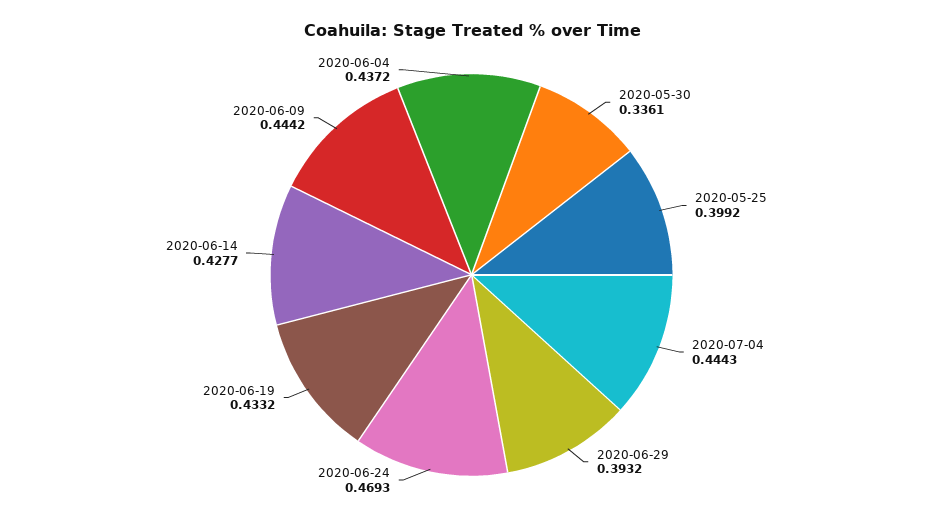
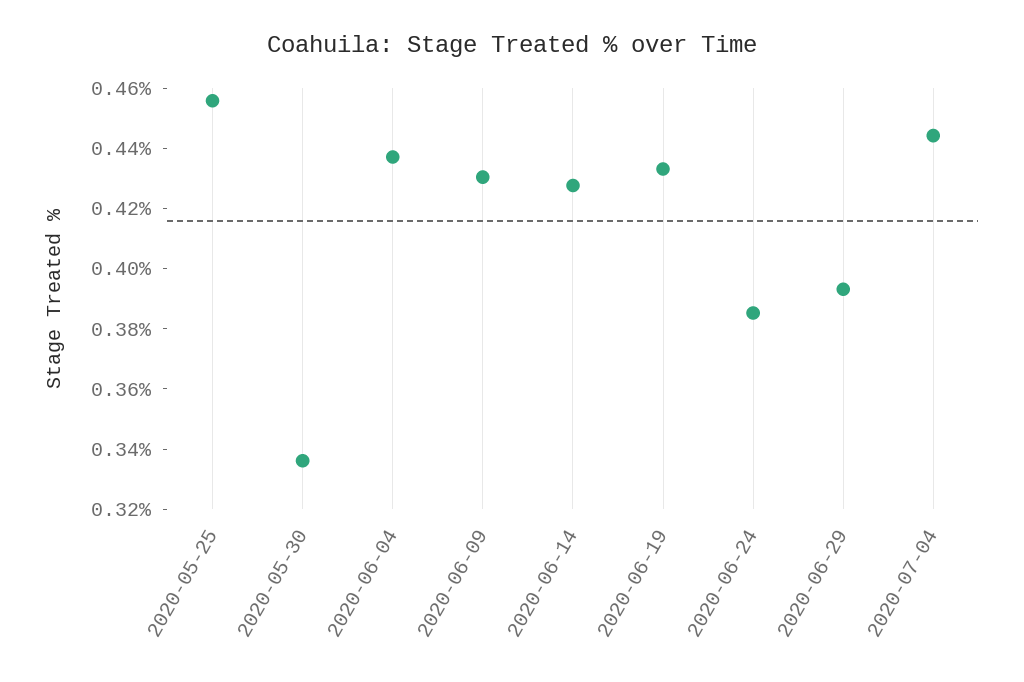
  {
    "2020-05-30": 0.3361,
-   "2020-05-25": 0.3992,
+   "2020-05-25": 0.455,
    "2020-07-04": 0.4443,
    "2020-06-29": 0.3932,
-   "2020-06-24": 0.4693,
+   "2020-06-24": 0.385,
    "2020-06-19": 0.4332,
    "2020-06-14": 0.4277,
-   "2020-06-09": 0.4442,
+   "2020-06-09": 0.43,
    "2020-06-04": 0.4372
  }

